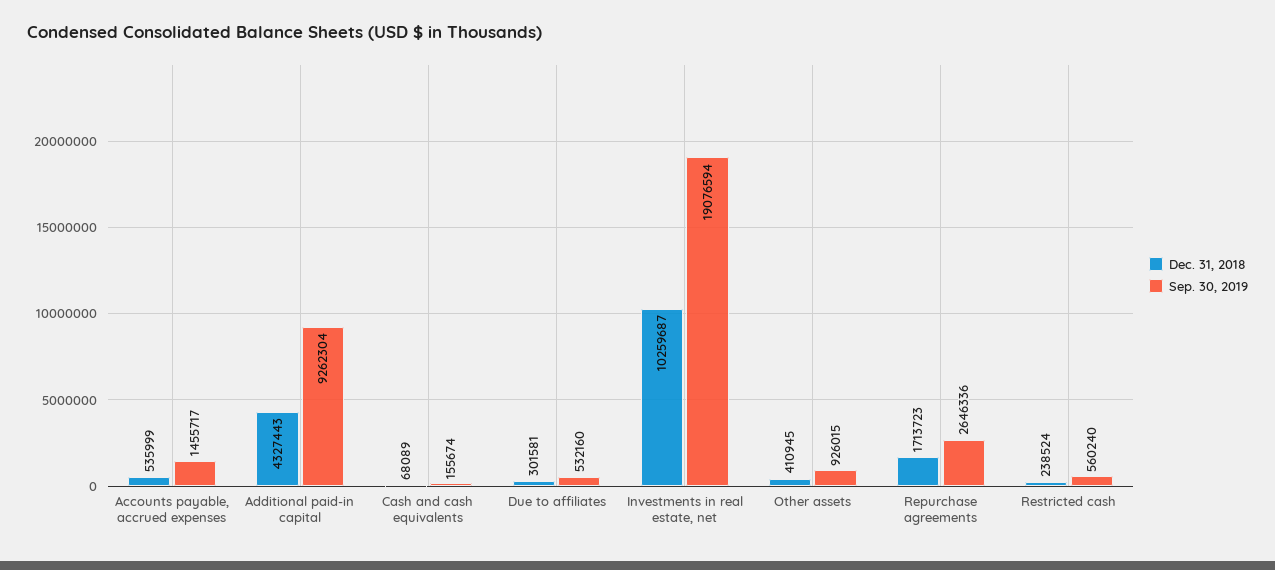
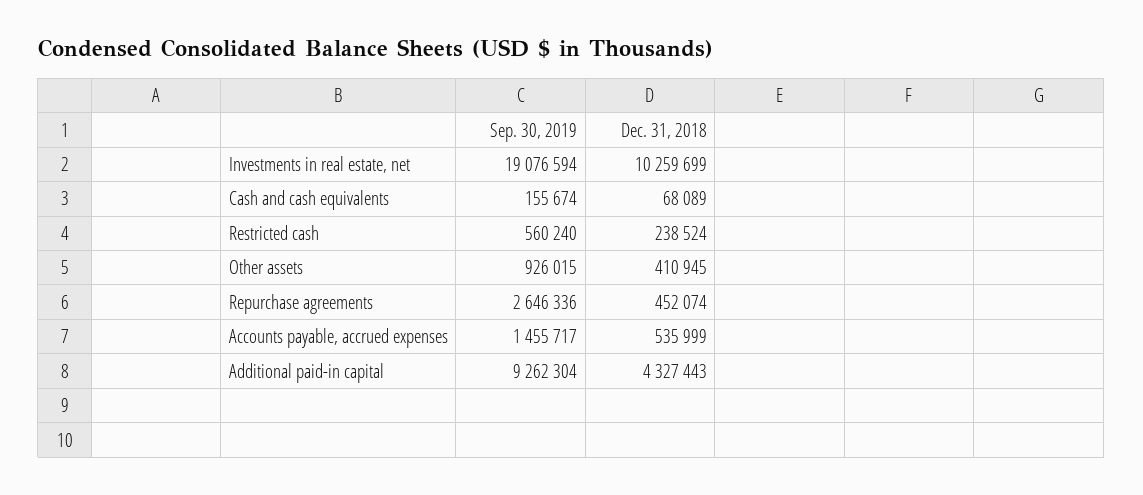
  {
    "Dec. 31, 2018": {
      "Accounts payable, accrued expenses": 535999,
      "Additional paid-in capital": 4327443,
      "Cash and cash equivalents": 68089,
-     "Due to affiliates": 301581,
-     "Investments in real estate, net": 10259687,
+     "Investments in real estate, net": 10259699,
      "Other assets": 410945,
-     "Repurchase agreements": 1713723,
+     "Repurchase agreements": 452074,
      "Restricted cash": 238524
    },
    "Sep. 30, 2019": {
      "Accounts payable, accrued expenses": 1455717,
      "Additional paid-in capital": 9262304,
      "Cash and cash equivalents": 155674,
-     "Due to affiliates": 532160,
      "Investments in real estate, net": 19076594,
      "Other assets": 926015,
      "Repurchase agreements": 2646336,
      "Restricted cash": 560240
    }
  }

